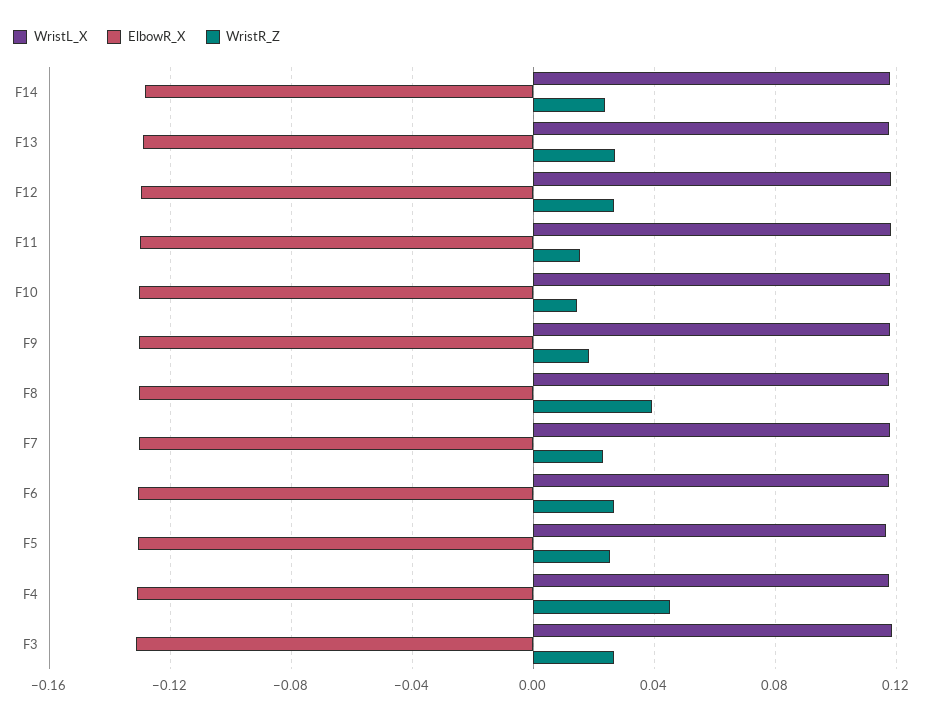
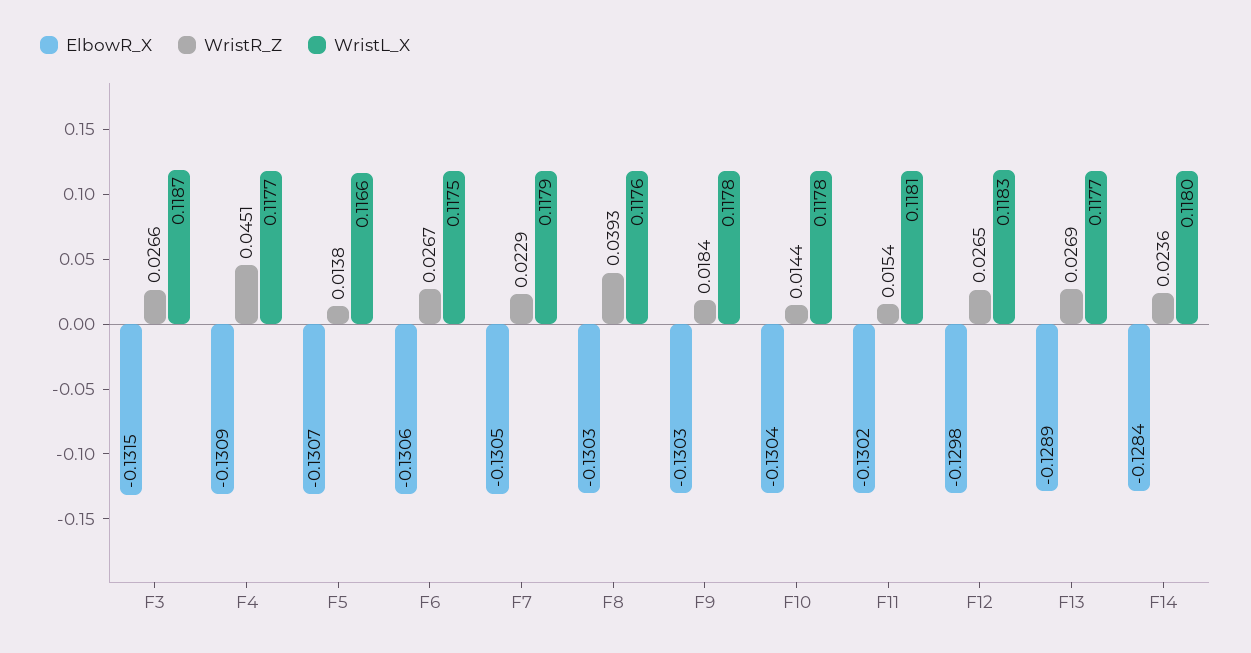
  {
    "WristL_X": {
      "F14": 0.118,
      "F13": 0.1177,
      "F12": 0.1183,
      "F11": 0.1181,
      "F10": 0.1178,
      "F9": 0.1178,
      "F8": 0.1176,
      "F7": 0.1179,
      "F6": 0.1175,
      "F5": 0.1166,
      "F4": 0.1177,
      "F3": 0.1187
    },
    "ElbowR_X": {
      "F14": -0.1284,
      "F13": -0.1289,
      "F12": -0.1298,
      "F11": -0.1302,
      "F10": -0.1304,
      "F9": -0.1303,
      "F8": -0.1303,
      "F7": -0.1305,
      "F6": -0.1306,
      "F5": -0.1307,
      "F4": -0.1309,
      "F3": -0.1315
    },
    "WristR_Z": {
      "F14": 0.0236,
      "F13": 0.0269,
      "F12": 0.0265,
      "F11": 0.0154,
      "F10": 0.0144,
      "F9": 0.0184,
      "F8": 0.0393,
      "F7": 0.0229,
      "F6": 0.0267,
-     "F5": 0.025,
+     "F5": 0.0138,
      "F4": 0.0451,
      "F3": 0.0266
    }
  }

